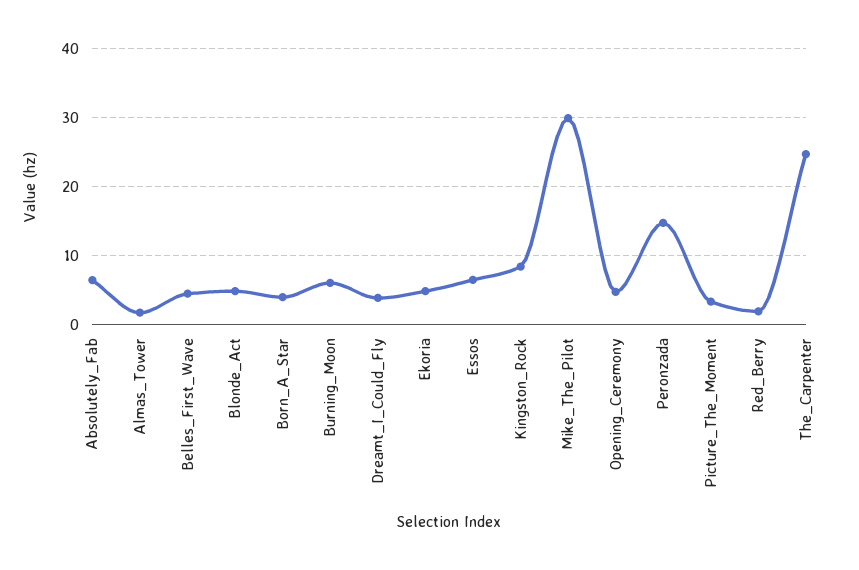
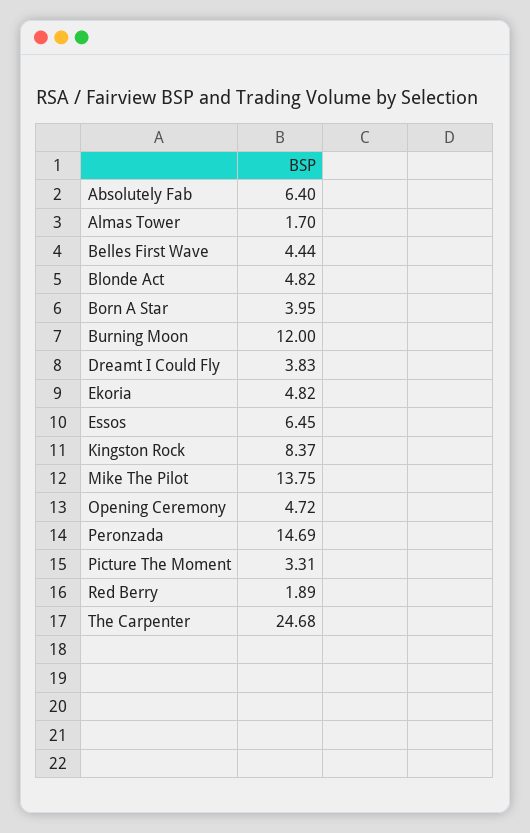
  {
    "Absolutely_Fab": 6.4,
    "Almas_Tower": 1.7,
    "Belles_First_Wave": 4.44,
    "Blonde_Act": 4.82,
    "Born_A_Star": 3.95,
-   "Burning_Moon": 6,
+   "Burning_Moon": 12,
    "Dreamt_I_Could_Fly": 3.83,
    "Ekoria": 4.82,
    "Essos": 6.45,
    "Kingston_Rock": 8.37,
-   "Mike_The_Pilot": 30,
+   "Mike_The_Pilot": 13.75,
    "Opening_Ceremony": 4.72,
    "Peronzada": 14.69,
    "Picture_The_Moment": 3.31,
    "Red_Berry": 1.89,
    "The_Carpenter": 24.68
  }

